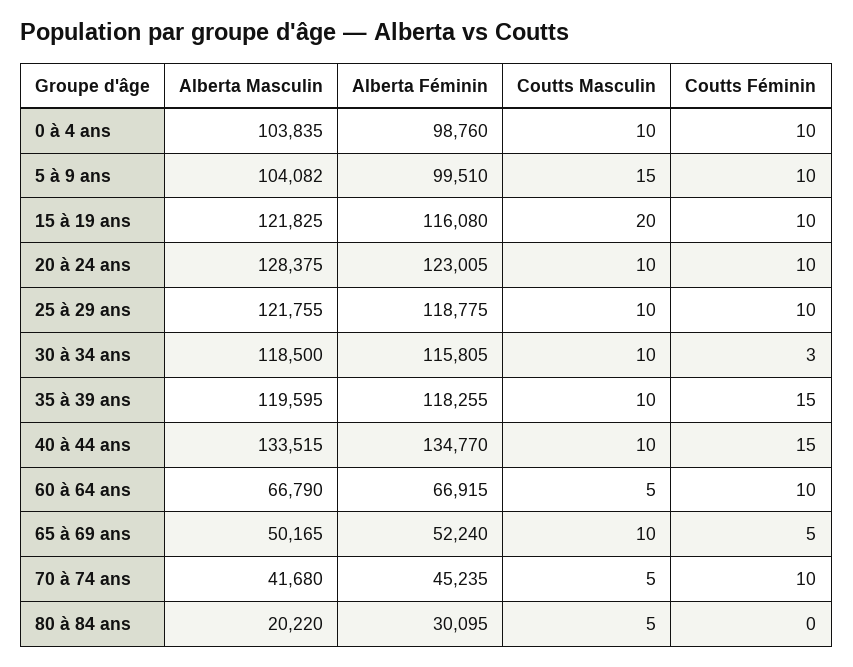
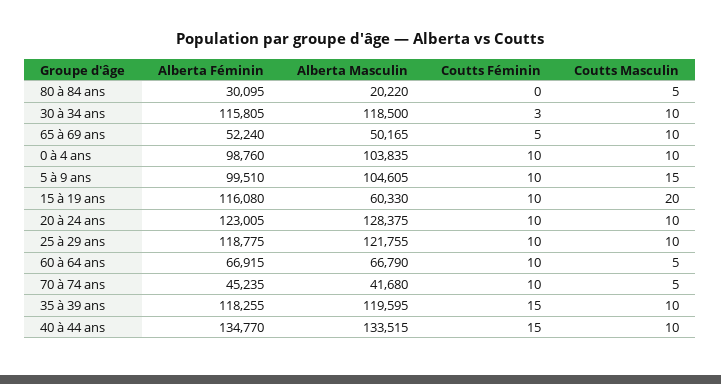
  {
    "Alberta Masculin": {
      "0 à 4 ans": 103835,
-     "5 à 9 ans": 104082,
+     "5 à 9 ans": 104605,
-     "15 à 19 ans": 121825,
+     "15 à 19 ans": 60330,
      "20 à 24 ans": 128375,
      "25 à 29 ans": 121755,
      "30 à 34 ans": 118500,
      "35 à 39 ans": 119595,
      "40 à 44 ans": 133515,
      "60 à 64 ans": 66790,
      "65 à 69 ans": 50165,
      "70 à 74 ans": 41680,
      "80 à 84 ans": 20220
    },
    "Alberta Féminin": {
      "0 à 4 ans": 98760,
      "5 à 9 ans": 99510,
      "15 à 19 ans": 116080,
      "20 à 24 ans": 123005,
      "25 à 29 ans": 118775,
      "30 à 34 ans": 115805,
      "35 à 39 ans": 118255,
      "40 à 44 ans": 134770,
      "60 à 64 ans": 66915,
      "65 à 69 ans": 52240,
      "70 à 74 ans": 45235,
      "80 à 84 ans": 30095
    },
    "Coutts Masculin": {
      "0 à 4 ans": 10,
      "5 à 9 ans": 15,
      "15 à 19 ans": 20,
      "20 à 24 ans": 10,
      "25 à 29 ans": 10,
      "30 à 34 ans": 10,
      "35 à 39 ans": 10,
      "40 à 44 ans": 10,
      "60 à 64 ans": 5,
      "65 à 69 ans": 10,
      "70 à 74 ans": 5,
      "80 à 84 ans": 5
    },
    "Coutts Féminin": {
      "0 à 4 ans": 10,
      "5 à 9 ans": 10,
      "15 à 19 ans": 10,
      "20 à 24 ans": 10,
      "25 à 29 ans": 10,
      "30 à 34 ans": 3,
      "35 à 39 ans": 15,
      "40 à 44 ans": 15,
      "60 à 64 ans": 10,
      "65 à 69 ans": 5,
      "70 à 74 ans": 10,
      "80 à 84 ans": 0
    }
  }

